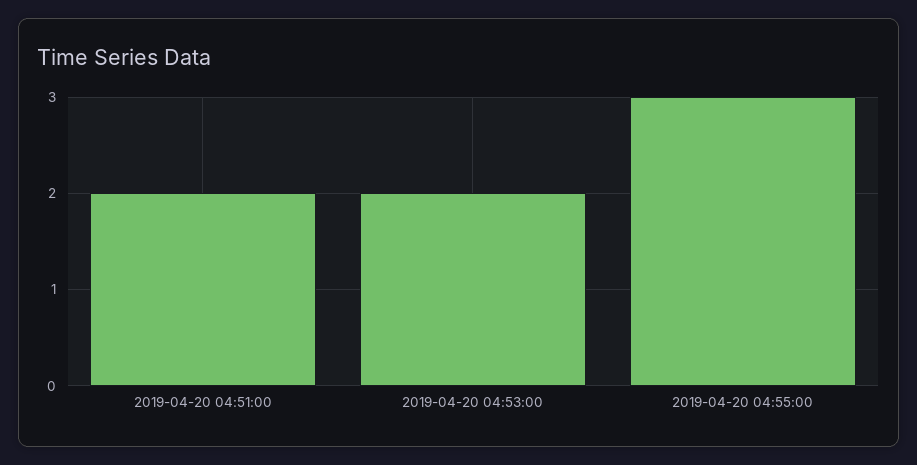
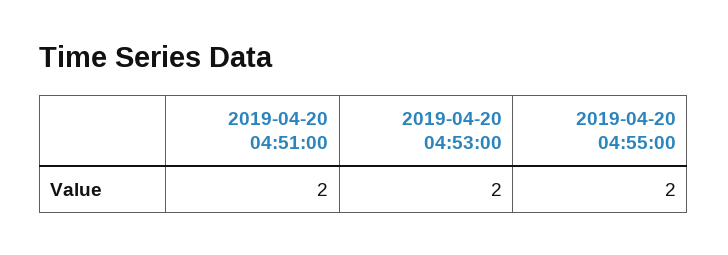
  {
    "2019-04-20 04:51:00": 2,
    "2019-04-20 04:53:00": 2,
-   "2019-04-20 04:55:00": 3
+   "2019-04-20 04:55:00": 2
  }

